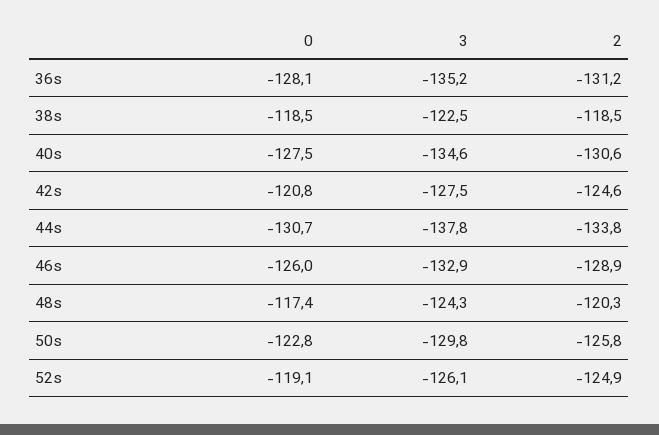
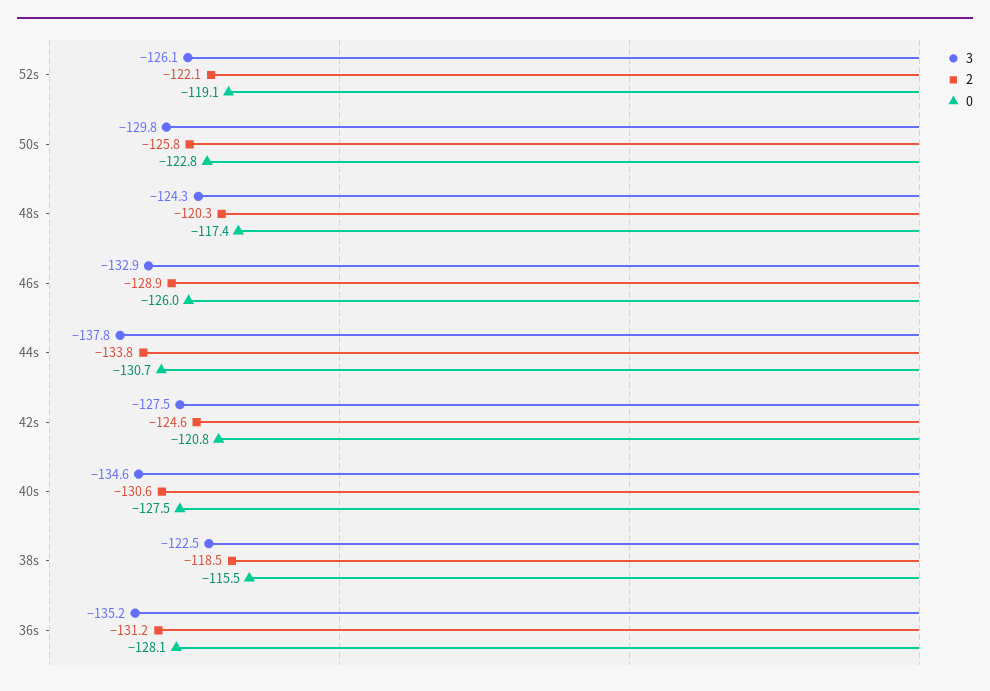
  {
    "0": {
      "36s": -128.1,
-     "38s": -118.5,
+     "38s": -115.5,
      "40s": -127.5,
      "42s": -120.8,
      "44s": -130.7,
      "46s": -126,
      "48s": -117.4,
      "50s": -122.8,
      "52s": -119.1
    },
    "3": {
      "36s": -135.2,
      "38s": -122.5,
      "40s": -134.6,
      "42s": -127.5,
      "44s": -137.8,
      "46s": -132.9,
      "48s": -124.3,
      "50s": -129.8,
      "52s": -126.1
    },
    "2": {
      "36s": -131.2,
      "38s": -118.5,
      "40s": -130.6,
      "42s": -124.6,
      "44s": -133.8,
      "46s": -128.9,
      "48s": -120.3,
      "50s": -125.8,
-     "52s": -124.9
+     "52s": -122.1
    }
  }

